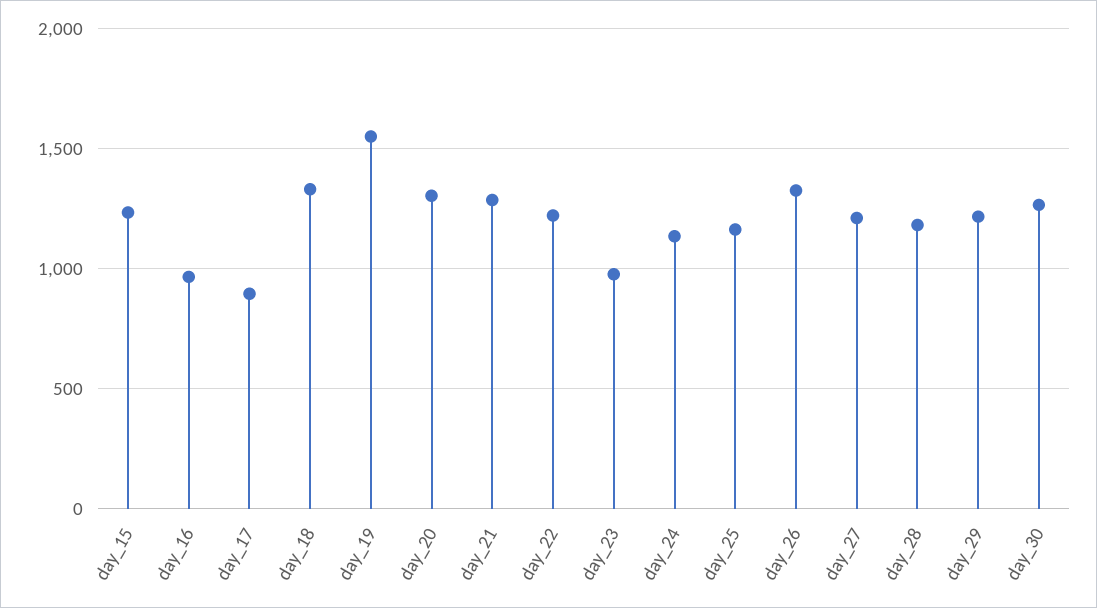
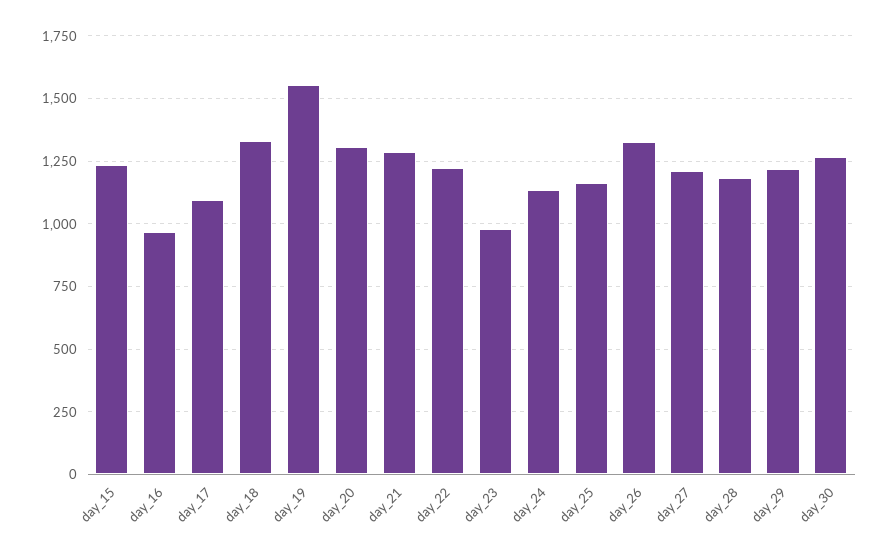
  {
    "day_15": 1225,
    "day_16": 975,
-   "day_17": 900,
+   "day_17": 1100,
    "day_18": 1325,
    "day_19": 1550,
    "day_20": 1300,
    "day_21": 1275,
    "day_22": 1225,
    "day_23": 975,
    "day_24": 1125,
    "day_25": 1175,
    "day_26": 1325,
    "day_27": 1200,
    "day_28": 1175,
    "day_29": 1225,
    "day_30": 1275
  }

